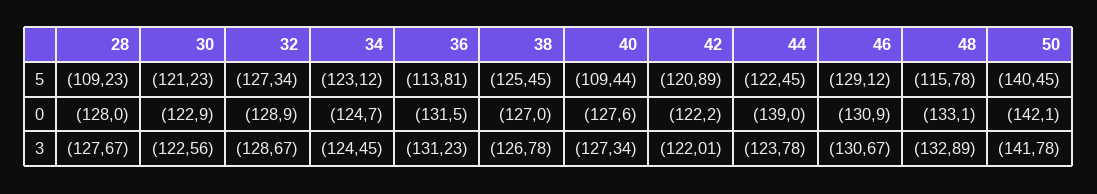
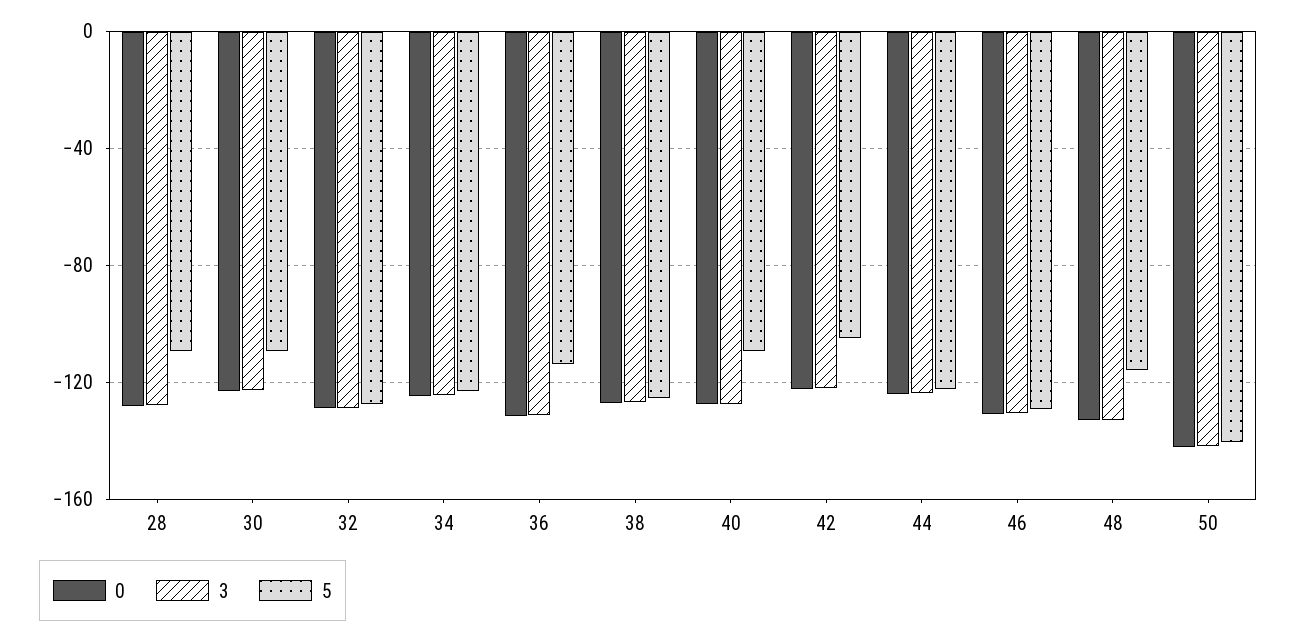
  {
    "5": {
      "28": -109.23,
-     "30": -121.23,
+     "30": -110,
      "32": -127.34,
      "34": -123.12,
      "36": -113.81,
      "38": -125.45,
      "40": -109.44,
-     "42": -120.89,
+     "42": -105,
      "44": -122.45,
      "46": -129.12,
      "48": -115.78,
      "50": -140.45
    },
    "0": {
      "28": -128,
      "30": -122.9,
      "32": -128.9,
      "34": -124.7,
      "36": -131.5,
      "38": -127,
      "40": -127.6,
      "42": -122.2,
-     "44": -139,
+     "44": -125,
      "46": -130.9,
      "48": -133.1,
      "50": -142.1
    },
    "3": {
      "28": -127.67,
      "30": -122.56,
      "32": -128.67,
      "34": -124.45,
      "36": -131.23,
      "38": -126.78,
      "40": -127.34,
      "42": -122.01,
      "44": -123.78,
      "46": -130.67,
      "48": -132.89,
      "50": -141.78
    }
  }

